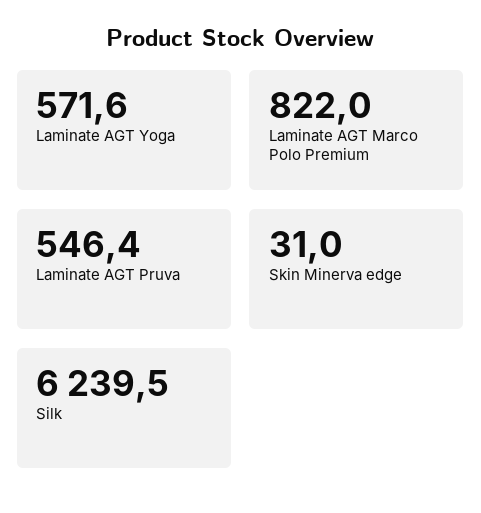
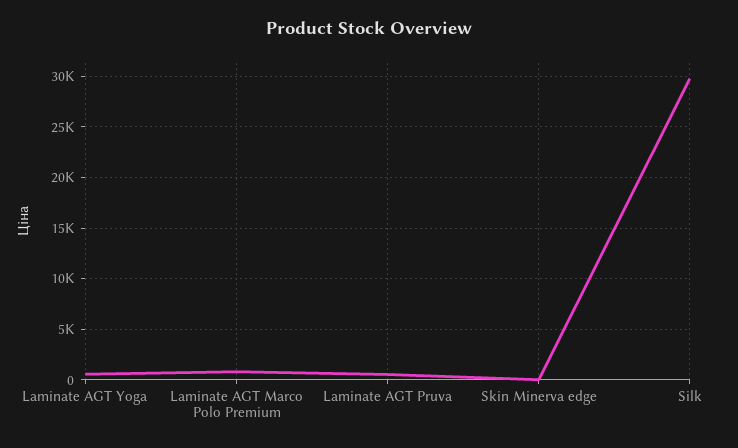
  {
    "Laminate AGT Yoga": 571.6,
    "Laminate AGT Marco Polo Premium": 822,
    "Laminate AGT Pruva": 546.4,
    "Skin Minerva edge": 31,
-   "Silk": 6239.5
+   "Silk": 30000
  }

